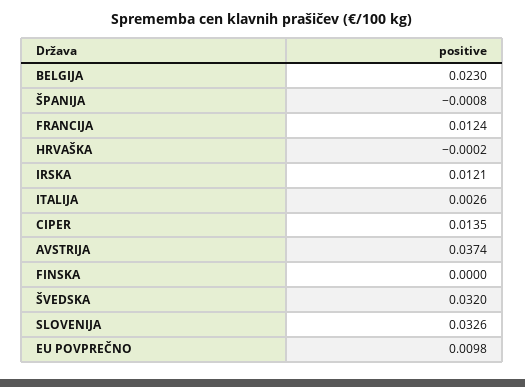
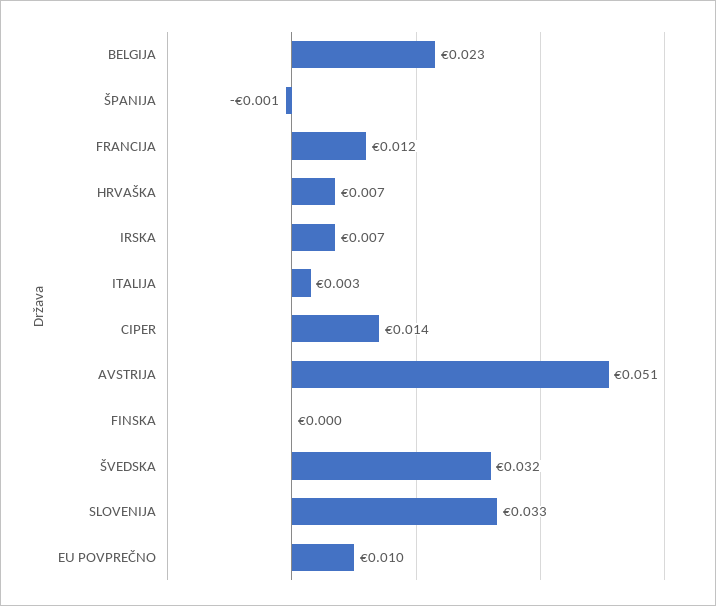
  {
    "BELGIJA": 0.023,
    "ŠPANIJA": -0.0008,
    "FRANCIJA": 0.0124,
-   "HRVAŠKA": -0.0002,
+   "HRVAŠKA": 0.007,
-   "IRSKA": 0.0121,
+   "IRSKA": 0.007,
    "ITALIJA": 0.0026,
    "CIPER": 0.0135,
-   "AVSTRIJA": 0.0374,
+   "AVSTRIJA": 0.051,
    "FINSKA": 0,
    "ŠVEDSKA": 0.032,
    "SLOVENIJA": 0.0326,
    "EU POVPREČNO": 0.0098
  }

